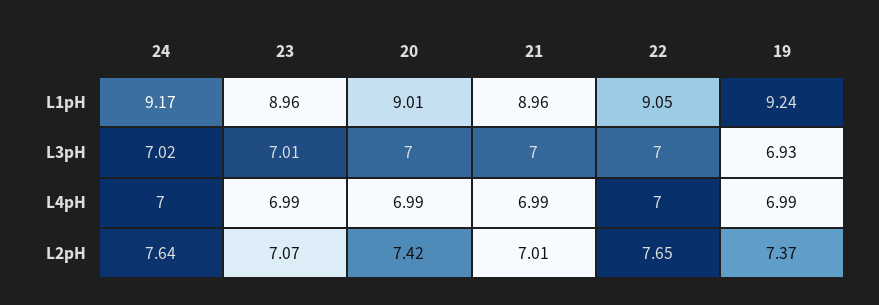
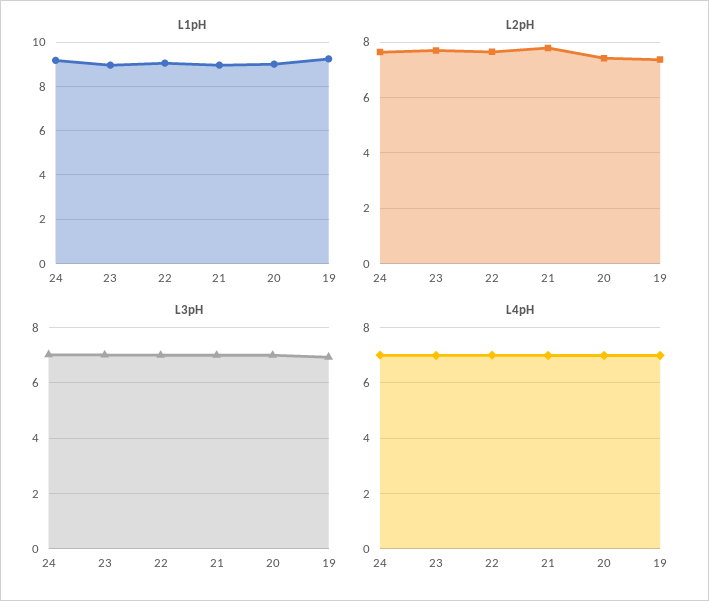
  {
    "L1pH": {
      "24": 9.17,
      "23": 8.96,
      "20": 9.01,
      "21": 8.96,
      "22": 9.05,
      "19": 9.24
    },
    "L3pH": {
      "24": 7.02,
      "23": 7.01,
      "20": 7,
      "21": 7,
      "22": 7,
      "19": 6.93
    },
    "L4pH": {
      "24": 7,
      "23": 6.99,
      "20": 6.99,
      "21": 6.99,
      "22": 7,
      "19": 6.99
    },
    "L2pH": {
      "24": 7.64,
-     "23": 7.07,
+     "23": 7.75,
      "20": 7.42,
-     "21": 7.01,
+     "21": 7.75,
      "22": 7.65,
      "19": 7.37
    }
  }

